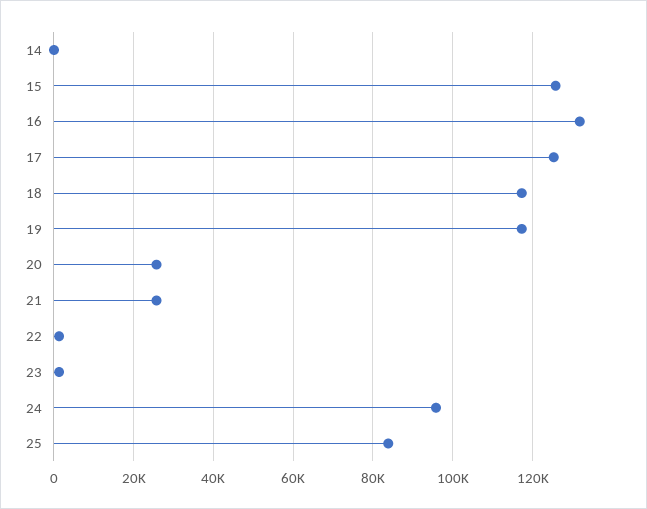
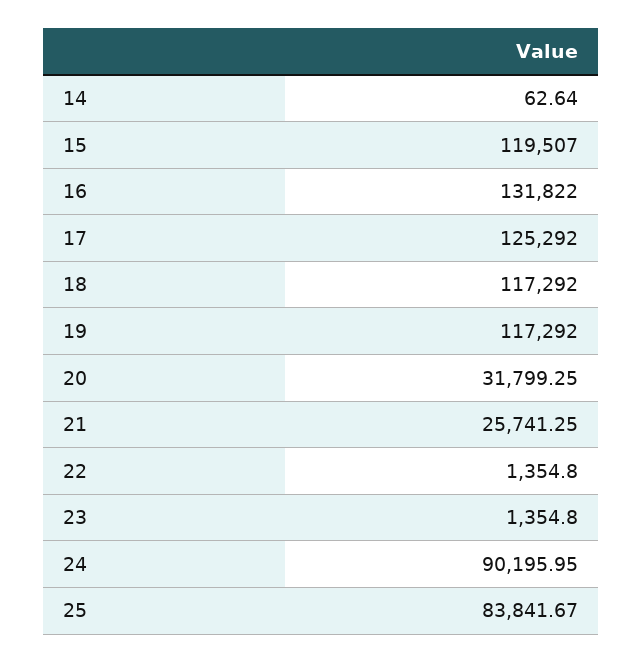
  {
    "14": 62.64,
-   "15": 126000,
+   "15": 119507,
    "16": 131822,
    "17": 125292,
    "18": 117292,
    "19": 117292,
-   "20": 26000,
+   "20": 31799.25,
    "21": 25741.25,
    "22": 1354.8,
    "23": 1354.8,
-   "24": 96000,
+   "24": 90195.95,
    "25": 83841.67
  }

